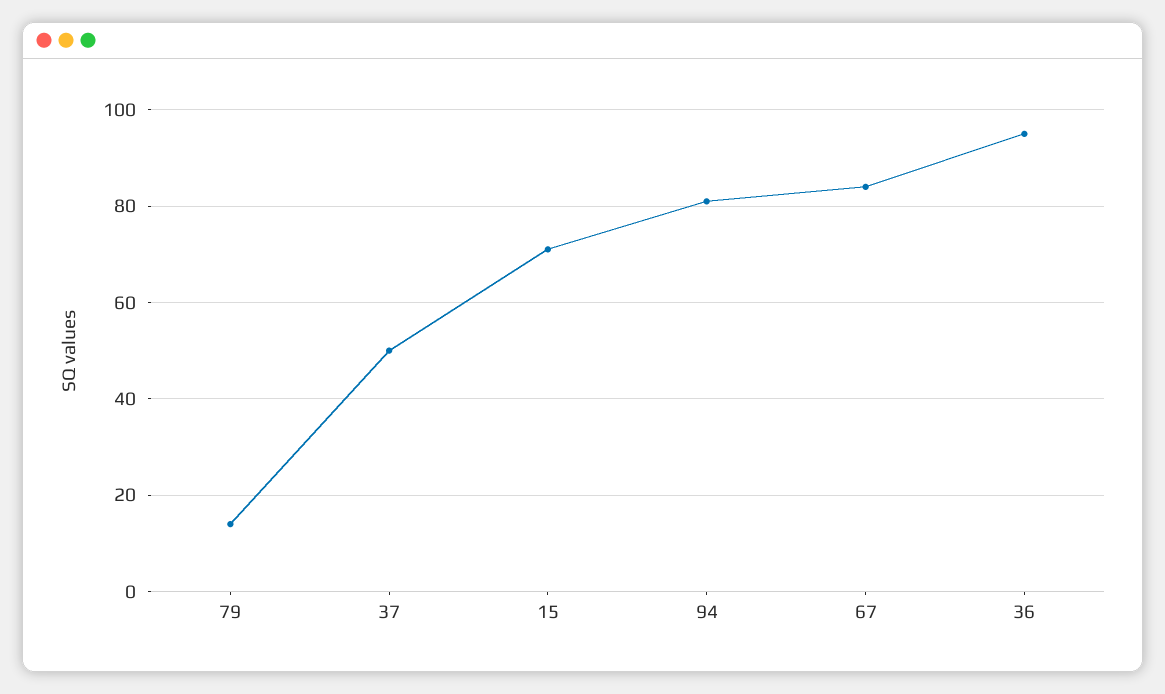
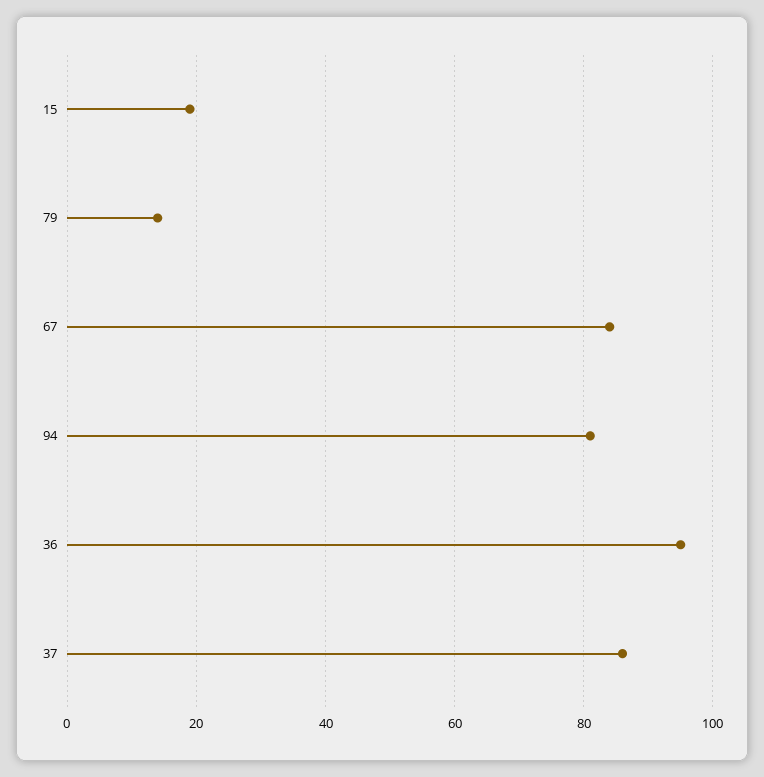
  {
    "79": 15,
-   "37": 50,
+   "37": 85,
-   "15": 70,
+   "15": 20,
    "94": 80,
    "67": 85,
    "36": 95
  }

